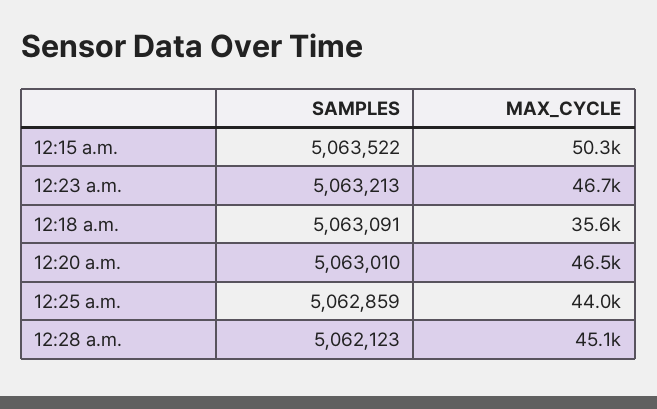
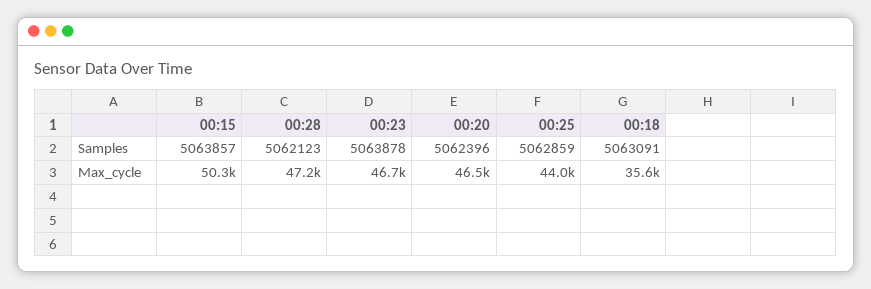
  {
    "SAMPLES": {
-     "12:15 a.m.": 5063522,
+     "12:15 a.m.": 5063857,
-     "12:23 a.m.": 5063213,
+     "12:23 a.m.": 5063878,
      "12:18 a.m.": 5063091,
-     "12:20 a.m.": 5063010,
+     "12:20 a.m.": 5062396,
      "12:25 a.m.": 5062859,
      "12:28 a.m.": 5062123
    },
    "MAX_CYCLE": {
      "12:15 a.m.": 50300,
      "12:23 a.m.": 46700,
      "12:18 a.m.": 35600,
      "12:20 a.m.": 46500,
      "12:25 a.m.": 44000,
-     "12:28 a.m.": 45100
+     "12:28 a.m.": 47200
    }
  }

